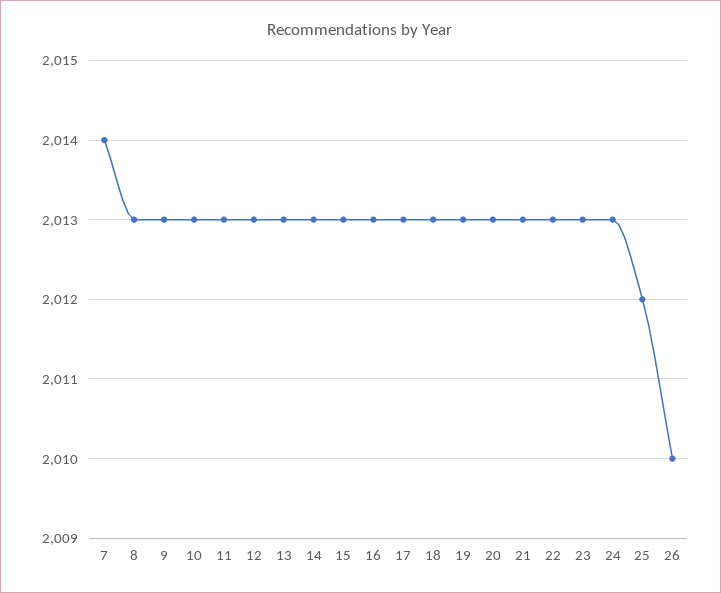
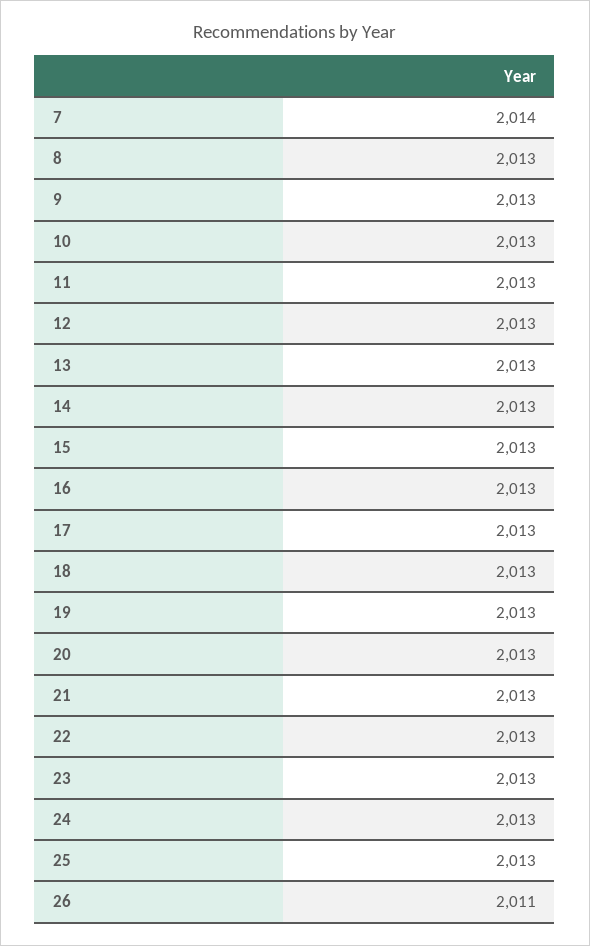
  {
    "7": 2014,
    "8": 2013,
    "9": 2013,
    "10": 2013,
    "11": 2013,
    "12": 2013,
    "13": 2013,
    "14": 2013,
    "15": 2013,
    "16": 2013,
    "17": 2013,
    "18": 2013,
    "19": 2013,
    "20": 2013,
    "21": 2013,
    "22": 2013,
    "23": 2013,
    "24": 2013,
-   "25": 2012,
+   "25": 2013,
-   "26": 2010
+   "26": 2011
  }

